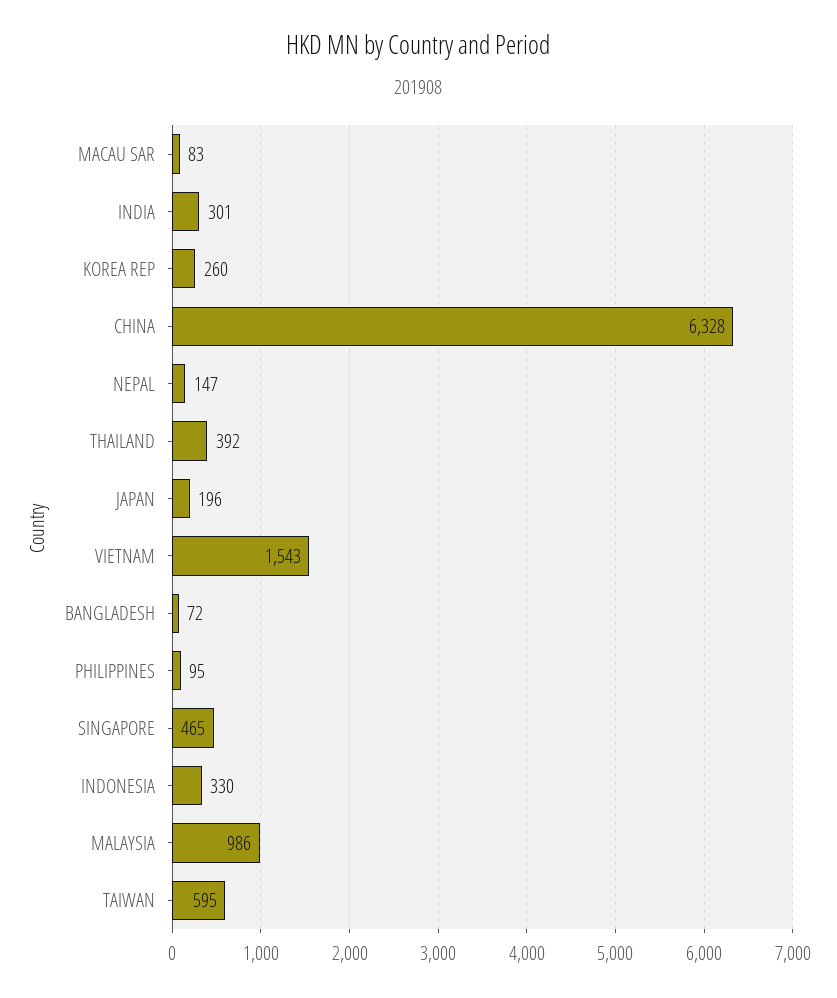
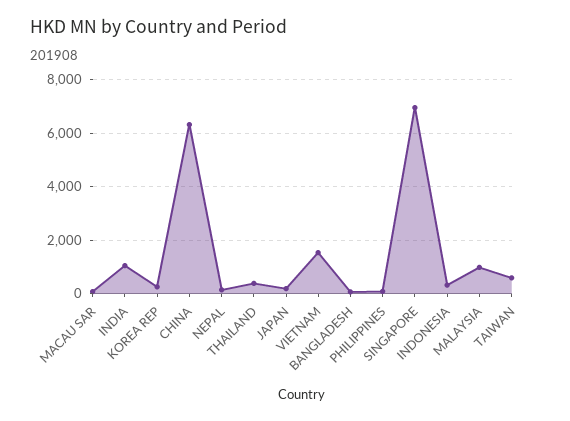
  {
    "MACAU SAR": 83,
-   "INDIA": 301,
+   "INDIA": 1000,
    "KOREA REP": 260,
    "CHINA": 6328,
    "NEPAL": 147,
    "THAILAND": 392,
    "JAPAN": 196,
    "VIETNAM": 1543,
    "BANGLADESH": 72,
    "PHILIPPINES": 95,
-   "SINGAPORE": 465,
+   "SINGAPORE": 7000,
    "INDONESIA": 330,
    "MALAYSIA": 986,
    "TAIWAN": 595
  }

